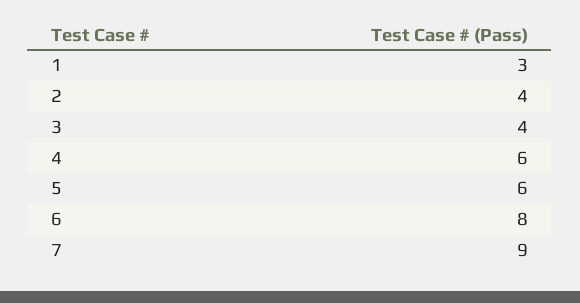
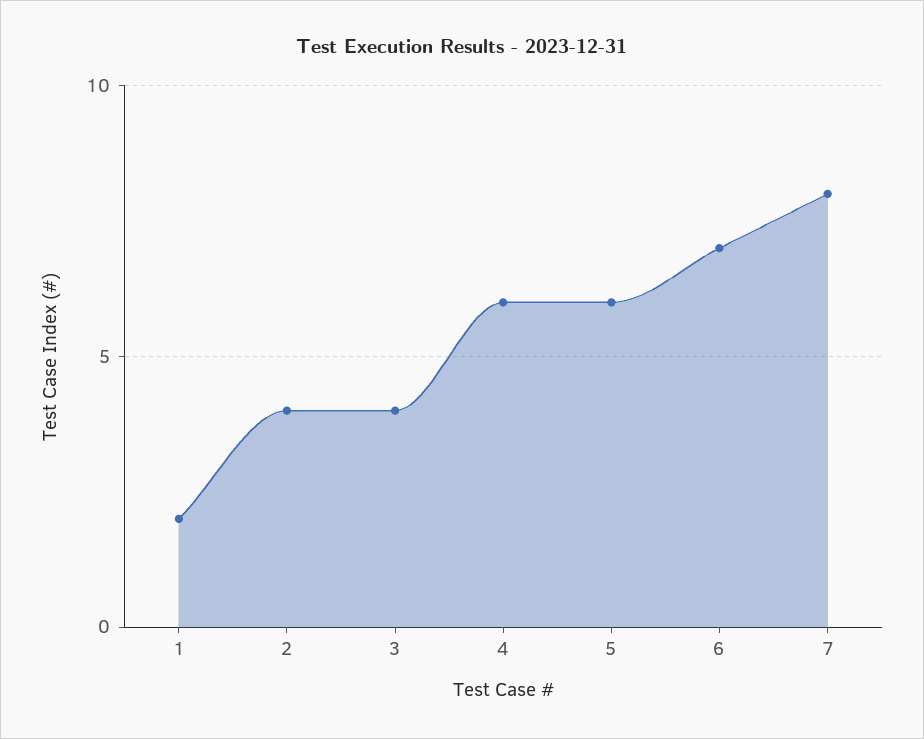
  {
-   "1": 3,
+   "1": 2,
    "2": 4,
    "3": 4,
    "4": 6,
    "5": 6,
-   "6": 8,
+   "6": 7,
-   "7": 9
+   "7": 8
  }

